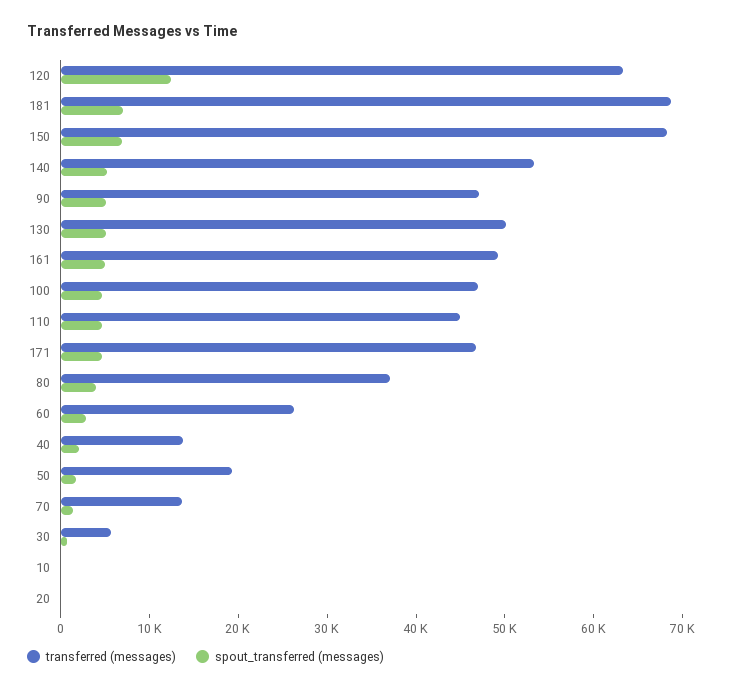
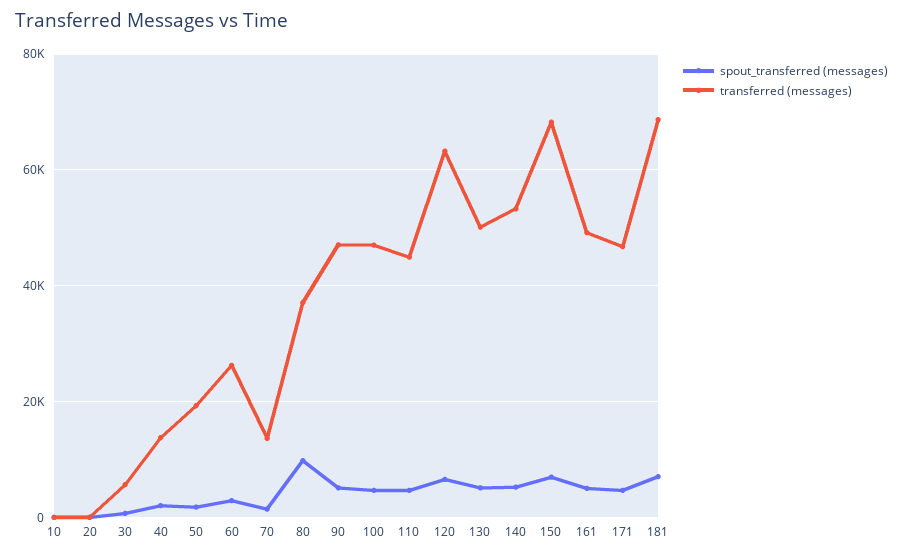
  {
    "transferred (messages)": {
      "120": 64000,
      "181": 68000,
      "150": 68000,
      "140": 54000,
      "90": 48000,
      "130": 50000,
      "161": 50000,
      "100": 48000,
      "110": 44000,
      "171": 46000,
      "80": 38000,
      "60": 26000,
      "40": 14000,
      "50": 20000,
      "70": 14000,
      "30": 6000,
      "10": 0,
      "20": 0
    },
    "spout_transferred (messages)": {
-     "120": 12000,
+     "120": 6000,
      "181": 8000,
      "150": 6000,
      "140": 6000,
      "90": 6000,
      "130": 6000,
      "161": 6000,
      "100": 4000,
      "110": 4000,
      "171": 4000,
-     "80": 4000,
+     "80": 10000,
      "60": 2000,
      "40": 2000,
      "50": 2000,
      "70": 2000,
      "30": 0,
      "10": 0,
      "20": 0
    }
  }

